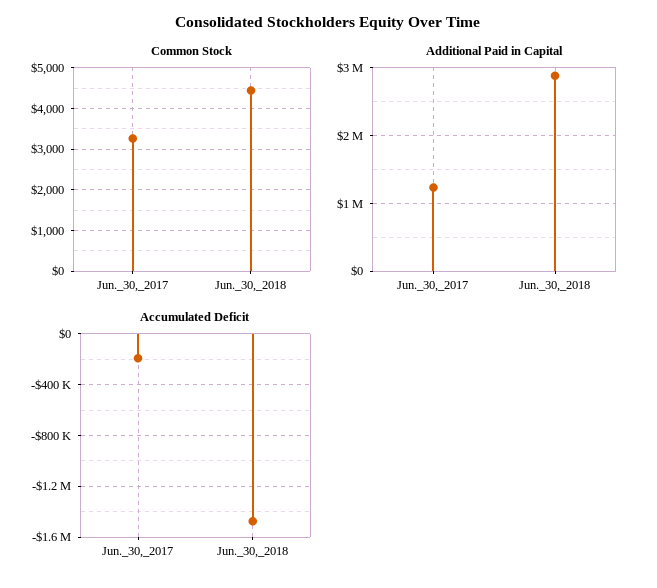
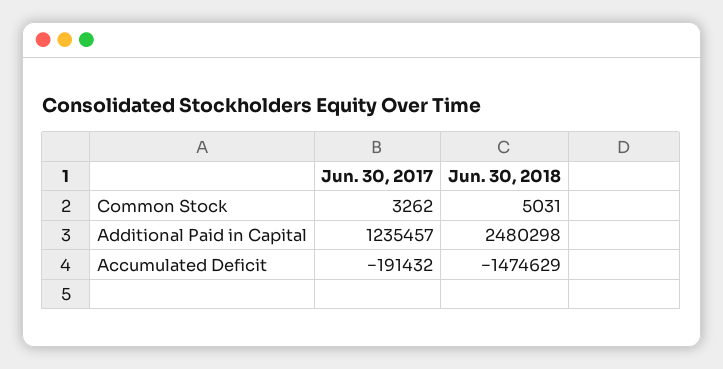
  {
    "Common Stock": {
      "Jun._30,_2017": 3262,
-     "Jun._30,_2018": 4400
+     "Jun._30,_2018": 5031
    },
    "Additional Paid in Capital": {
      "Jun._30,_2017": 1235457,
-     "Jun._30,_2018": 2900000
+     "Jun._30,_2018": 2480298
    },
    "Accumulated Deficit": {
      "Jun._30,_2017": -191432,
      "Jun._30,_2018": -1474629
    }
  }

